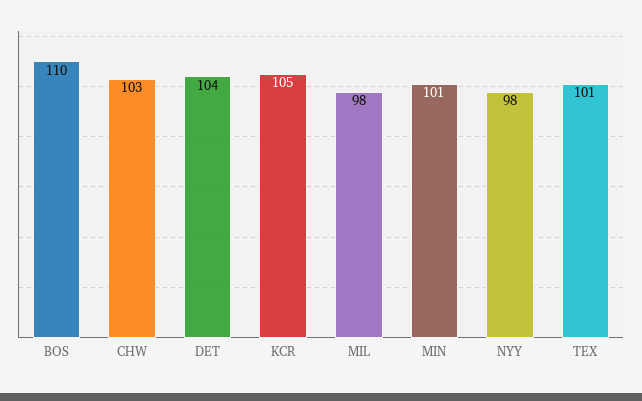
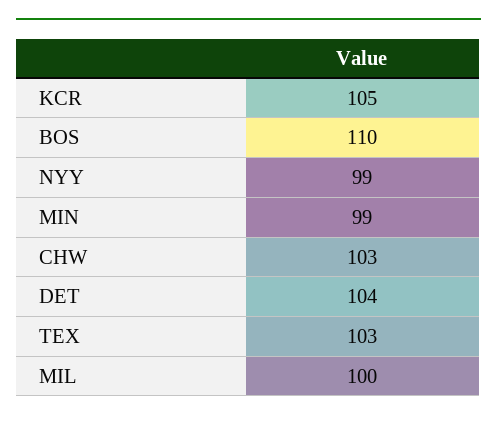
  {
    "BOS": 110,
    "CHW": 103,
    "DET": 104,
    "KCR": 105,
-   "MIL": 98,
+   "MIL": 100,
-   "MIN": 101,
+   "MIN": 99,
-   "NYY": 98,
+   "NYY": 99,
-   "TEX": 101
+   "TEX": 103
  }

